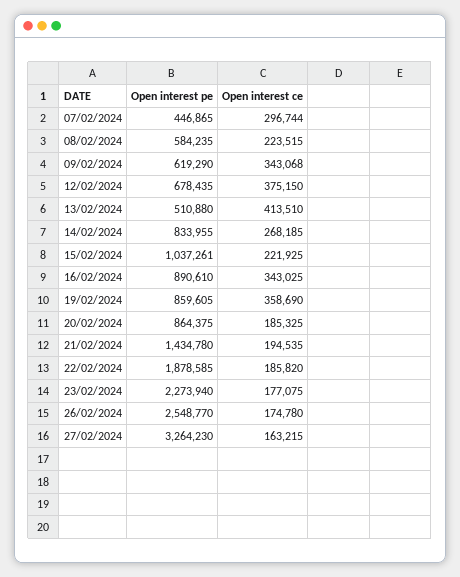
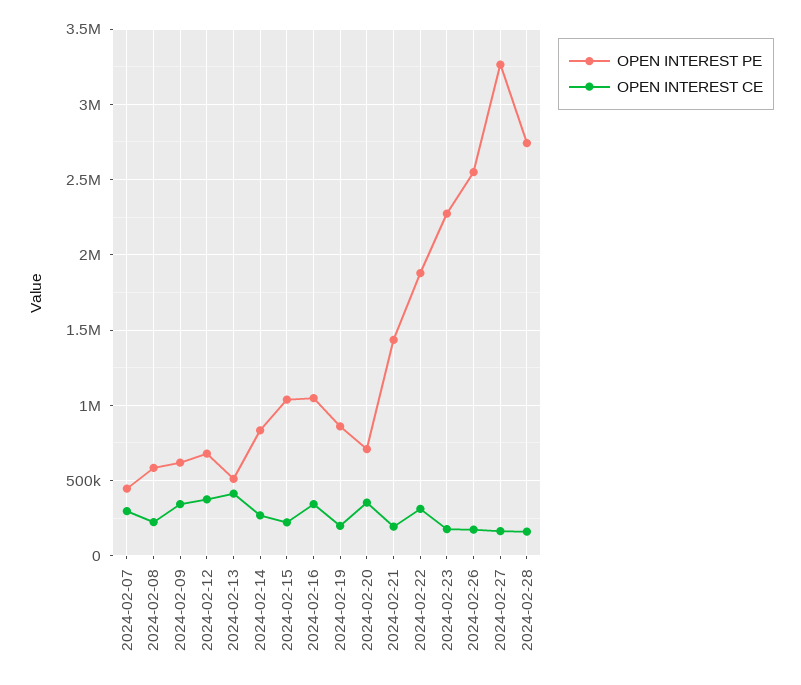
  {
    "Open interest pe": {
      "07/02/2024": 446865,
      "08/02/2024": 584235,
      "09/02/2024": 619290,
      "12/02/2024": 678435,
      "13/02/2024": 510880,
      "14/02/2024": 833955,
      "15/02/2024": 1037261,
-     "16/02/2024": 890610,
+     "16/02/2024": 1050000,
      "19/02/2024": 859605,
-     "20/02/2024": 864375,
+     "20/02/2024": 700000,
      "21/02/2024": 1434780,
      "22/02/2024": 1878585,
      "23/02/2024": 2273940,
      "26/02/2024": 2548770,
-     "27/02/2024": 3264230
+     "27/02/2024": 3264230,
+     "2024-02-28": 2750000
    },
    "Open interest ce": {
      "07/02/2024": 296744,
      "08/02/2024": 223515,
      "09/02/2024": 343068,
      "12/02/2024": 375150,
      "13/02/2024": 413510,
      "14/02/2024": 268185,
      "15/02/2024": 221925,
      "16/02/2024": 343025,
-     "19/02/2024": 358690,
+     "19/02/2024": 200000,
-     "20/02/2024": 185325,
+     "20/02/2024": 350000,
      "21/02/2024": 194535,
-     "22/02/2024": 185820,
+     "22/02/2024": 300000,
      "23/02/2024": 177075,
      "26/02/2024": 174780,
-     "27/02/2024": 163215
+     "27/02/2024": 163215,
+     "2024-02-28": 150000
    }
  }

